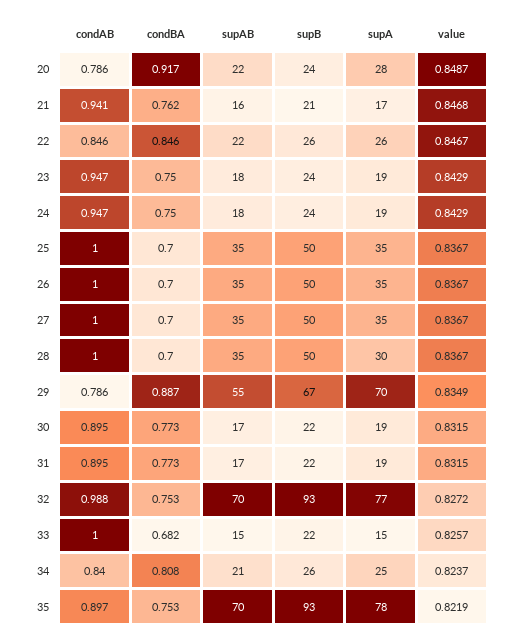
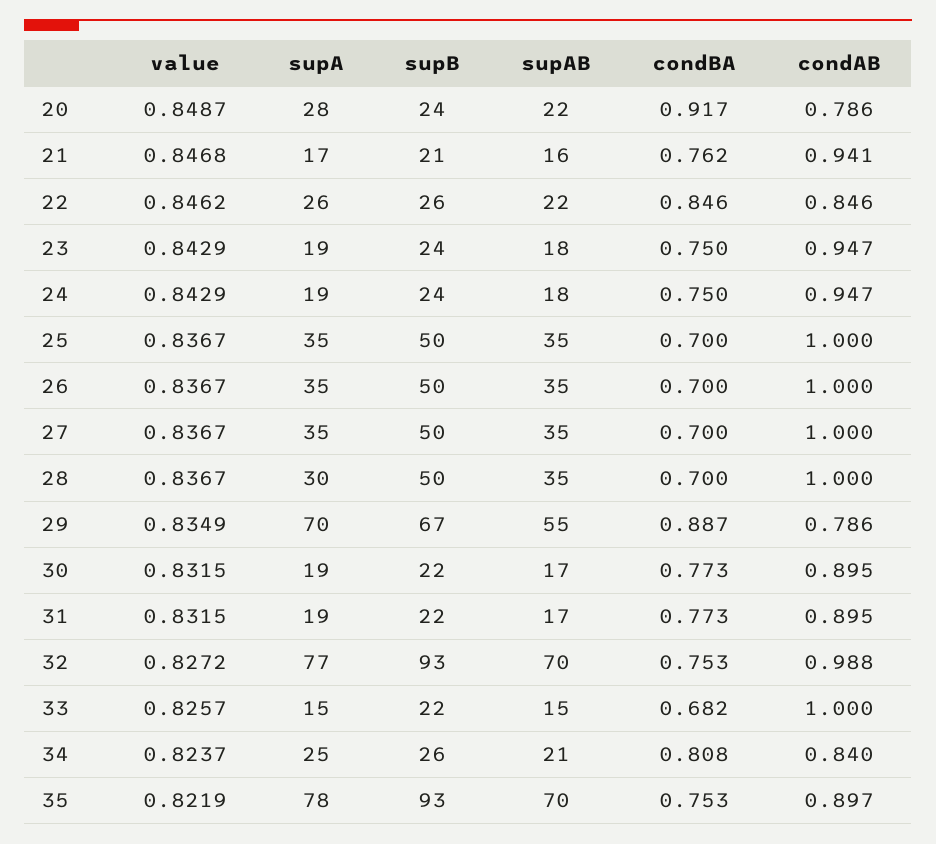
  {
    "condAB": {
      "20": 0.786,
      "21": 0.941,
      "22": 0.846,
      "23": 0.947,
      "24": 0.947,
      "25": 1,
      "26": 1,
      "27": 1,
      "28": 1,
      "29": 0.786,
      "30": 0.895,
      "31": 0.895,
      "32": 0.988,
      "33": 1,
      "34": 0.84,
      "35": 0.897
    },
    "condBA": {
      "20": 0.917,
      "21": 0.762,
      "22": 0.846,
      "23": 0.75,
      "24": 0.75,
      "25": 0.7,
      "26": 0.7,
      "27": 0.7,
      "28": 0.7,
      "29": 0.887,
      "30": 0.773,
      "31": 0.773,
      "32": 0.753,
      "33": 0.682,
      "34": 0.808,
      "35": 0.753
    },
    "supAB": {
      "20": 22,
      "21": 16,
      "22": 22,
      "23": 18,
      "24": 18,
      "25": 35,
      "26": 35,
      "27": 35,
      "28": 35,
      "29": 55,
      "30": 17,
      "31": 17,
      "32": 70,
      "33": 15,
      "34": 21,
      "35": 70
    },
    "supB": {
      "20": 24,
      "21": 21,
      "22": 26,
      "23": 24,
      "24": 24,
      "25": 50,
      "26": 50,
      "27": 50,
      "28": 50,
      "29": 67,
      "30": 22,
      "31": 22,
      "32": 93,
      "33": 22,
      "34": 26,
      "35": 93
    },
    "supA": {
      "20": 28,
      "21": 17,
      "22": 26,
      "23": 19,
      "24": 19,
      "25": 35,
      "26": 35,
      "27": 35,
      "28": 30,
      "29": 70,
      "30": 19,
      "31": 19,
      "32": 77,
      "33": 15,
      "34": 25,
      "35": 78
    },
    "value": {
      "20": 0.8487,
      "21": 0.8468,
-     "22": 0.8467,
+     "22": 0.8462,
      "23": 0.8429,
      "24": 0.8429,
      "25": 0.8367,
      "26": 0.8367,
      "27": 0.8367,
      "28": 0.8367,
      "29": 0.8349,
      "30": 0.8315,
      "31": 0.8315,
      "32": 0.8272,
      "33": 0.8257,
      "34": 0.8237,
      "35": 0.8219
    }
  }

